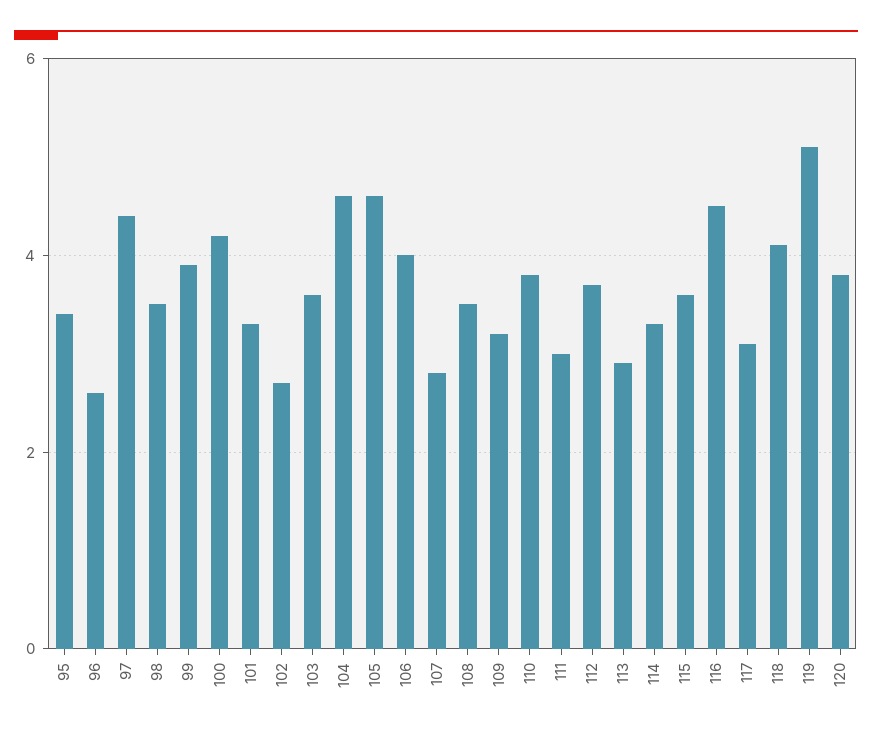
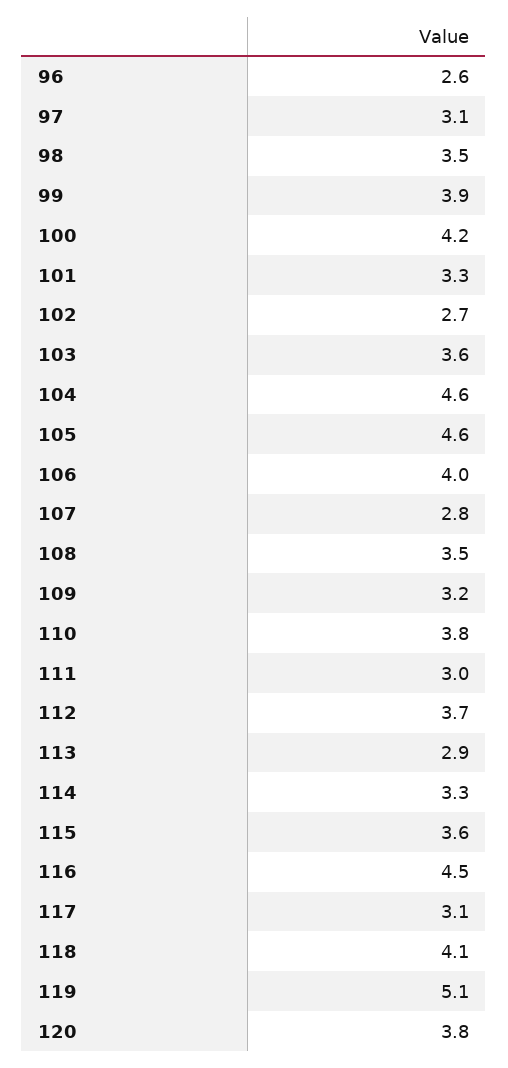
  {
-   "95": 3.5,
    "96": 2.6,
-   "97": 4.5,
+   "97": 3.1,
    "98": 3.5,
    "99": 3.9,
    "100": 4.2,
    "101": 3.3,
    "102": 2.7,
    "103": 3.6,
    "104": 4.6,
    "105": 4.6,
    "106": 4,
    "107": 2.8,
    "108": 3.5,
    "109": 3.2,
    "110": 3.8,
    "111": 3,
    "112": 3.7,
    "113": 2.9,
    "114": 3.3,
    "115": 3.6,
    "116": 4.5,
    "117": 3.1,
    "118": 4.1,
    "119": 5.1,
    "120": 3.8
  }

